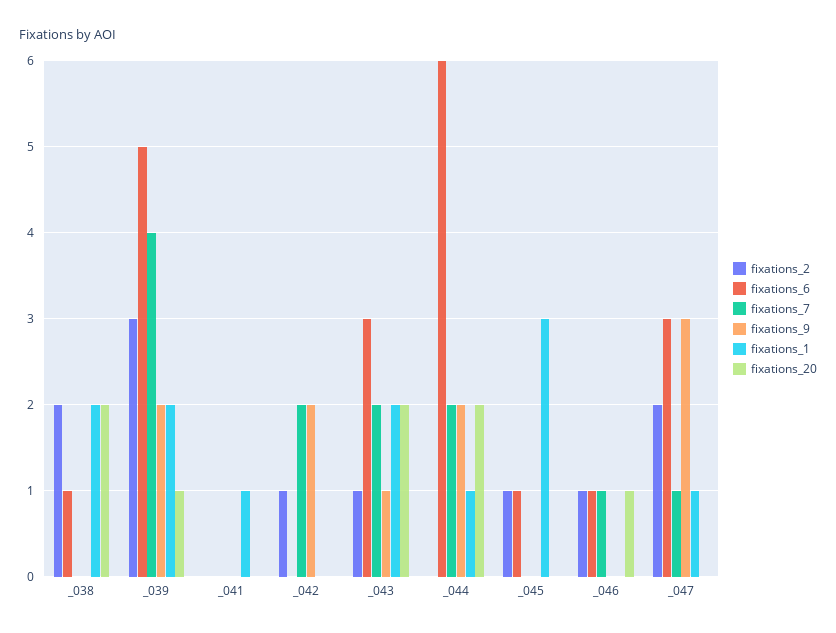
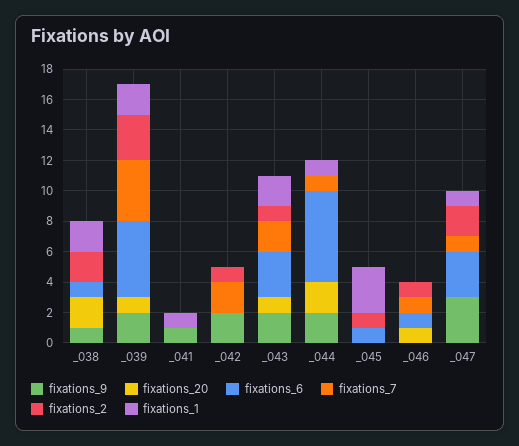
  {
    "fixations_2": {
      "_038": 2,
      "_039": 3,
      "_041": 0,
      "_042": 1,
      "_043": 1,
      "_044": 0,
      "_045": 1,
      "_046": 1,
      "_047": 2
    },
    "fixations_6": {
      "_038": 1,
      "_039": 5,
      "_041": 0,
      "_042": 0,
      "_043": 3,
      "_044": 6,
      "_045": 1,
      "_046": 1,
      "_047": 3
    },
    "fixations_7": {
      "_038": 0,
      "_039": 4,
      "_041": 0,
      "_042": 2,
      "_043": 2,
-     "_044": 2,
+     "_044": 1,
      "_045": 0,
      "_046": 1,
      "_047": 1
    },
    "fixations_9": {
-     "_038": 0,
+     "_038": 1,
      "_039": 2,
-     "_041": 0,
+     "_041": 1,
      "_042": 2,
-     "_043": 1,
+     "_043": 2,
      "_044": 2,
      "_045": 0,
      "_046": 0,
      "_047": 3
    },
    "fixations_1": {
      "_038": 2,
      "_039": 2,
      "_041": 1,
      "_042": 0,
      "_043": 2,
      "_044": 1,
      "_045": 3,
      "_046": 0,
      "_047": 1
    },
    "fixations_20": {
      "_038": 2,
      "_039": 1,
      "_041": 0,
      "_042": 0,
-     "_043": 2,
+     "_043": 1,
      "_044": 2,
      "_045": 0,
      "_046": 1,
      "_047": 0
    }
  }

